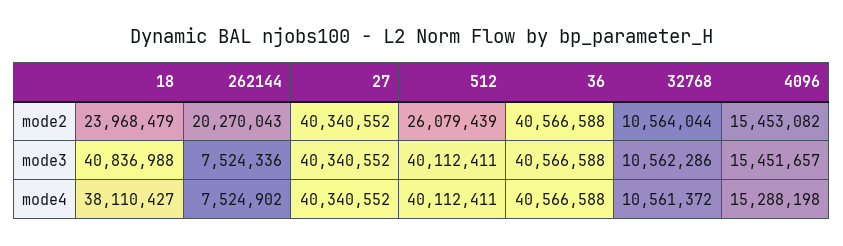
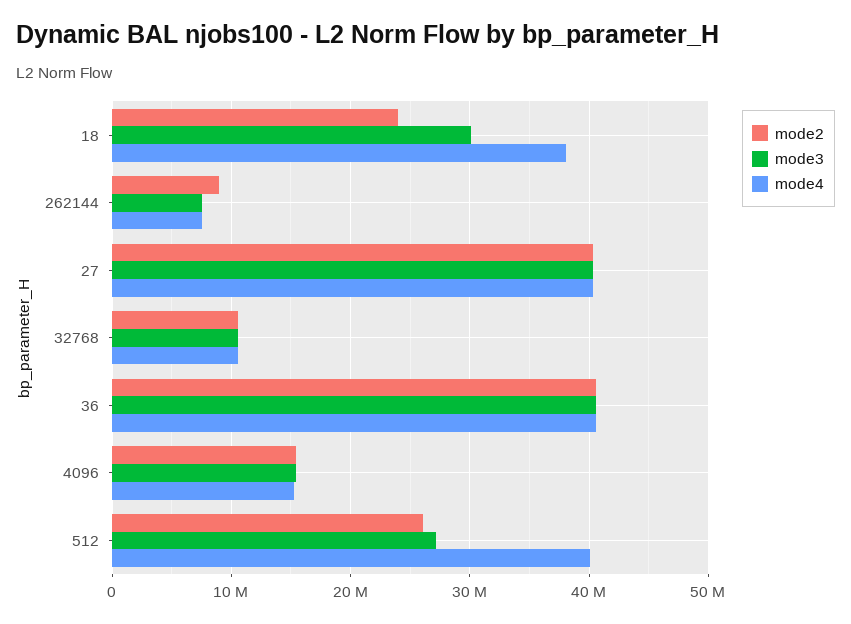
  {
    "mode2": {
      "18": 23968479,
-     "262144": 20270043,
+     "262144": 9000000,
      "27": 40340552,
      "512": 26079439,
      "36": 40566588,
      "32768": 10564044,
      "4096": 15453082
    },
    "mode3": {
-     "18": 40836988,
+     "18": 30000000,
      "262144": 7524336,
      "27": 40340552,
-     "512": 40112411,
+     "512": 27000000,
      "36": 40566588,
      "32768": 10562286,
      "4096": 15451657
    },
    "mode4": {
      "18": 38110427,
      "262144": 7524902,
      "27": 40340552,
      "512": 40112411,
      "36": 40566588,
      "32768": 10561372,
      "4096": 15288198
    }
  }

